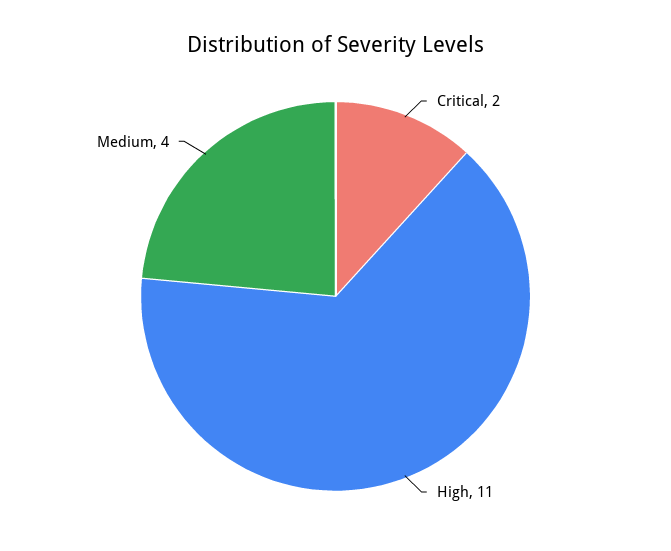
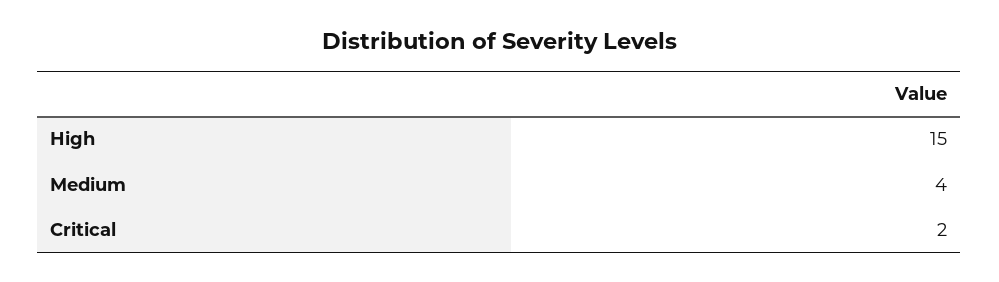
  {
    "Critical": 2,
-   "High": 11,
+   "High": 15,
    "Medium": 4
  }

